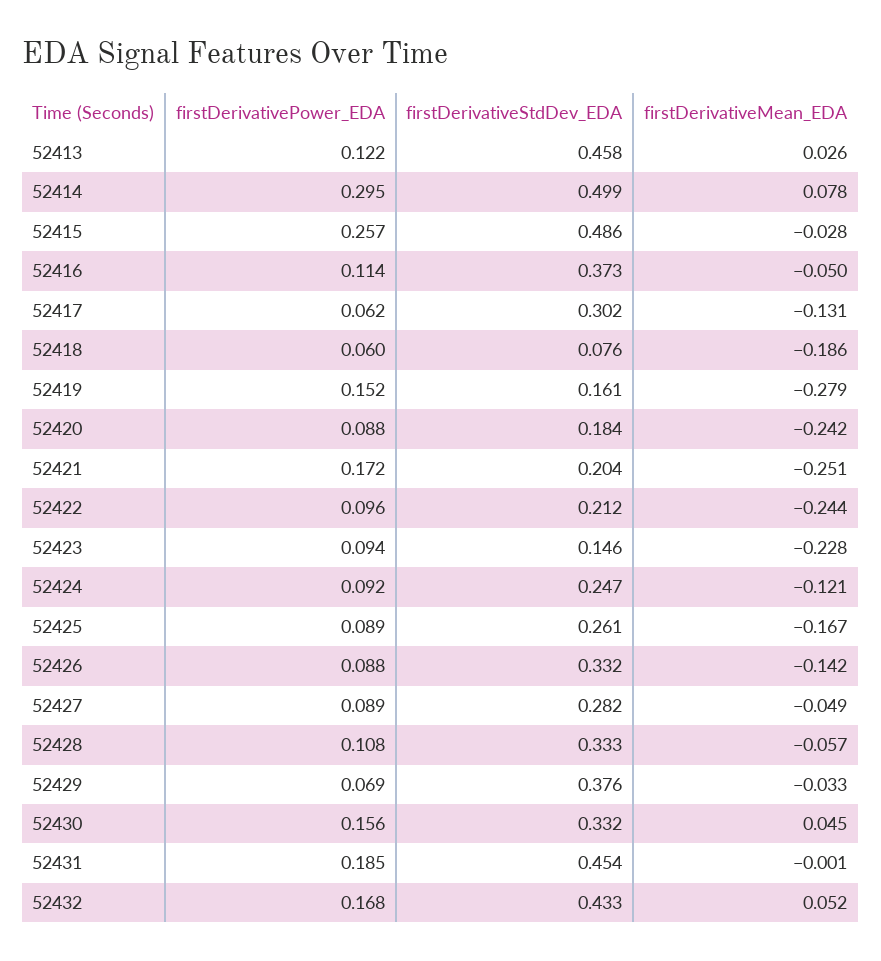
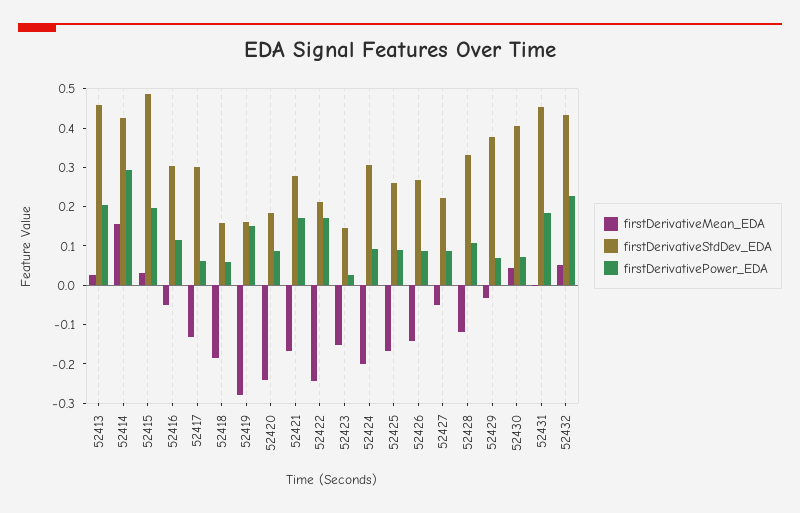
  {
    "firstDerivativePower_EDA": {
-     "52413": 0.122,
+     "52413": 0.2,
      "52414": 0.295,
-     "52415": 0.257,
+     "52415": 0.2,
      "52416": 0.114,
      "52417": 0.062,
      "52418": 0.06,
      "52419": 0.152,
      "52420": 0.088,
      "52421": 0.172,
-     "52422": 0.096,
+     "52422": 0.175,
-     "52423": 0.094,
+     "52423": 0.025,
      "52424": 0.092,
      "52425": 0.089,
      "52426": 0.088,
      "52427": 0.089,
      "52428": 0.108,
      "52429": 0.069,
-     "52430": 0.156,
+     "52430": 0.075,
      "52431": 0.185,
-     "52432": 0.168
+     "52432": 0.225
    },
    "firstDerivativeStdDev_EDA": {
      "52413": 0.458,
-     "52414": 0.499,
+     "52414": 0.425,
      "52415": 0.486,
-     "52416": 0.373,
+     "52416": 0.3,
      "52417": 0.302,
-     "52418": 0.076,
+     "52418": 0.15,
      "52419": 0.161,
      "52420": 0.184,
-     "52421": 0.204,
+     "52421": 0.275,
      "52422": 0.212,
      "52423": 0.146,
-     "52424": 0.247,
+     "52424": 0.3,
      "52425": 0.261,
-     "52426": 0.332,
+     "52426": 0.275,
-     "52427": 0.282,
+     "52427": 0.225,
      "52428": 0.333,
      "52429": 0.376,
-     "52430": 0.332,
+     "52430": 0.4,
      "52431": 0.454,
      "52432": 0.433
    },
    "firstDerivativeMean_EDA": {
      "52413": 0.026,
-     "52414": 0.078,
+     "52414": 0.15,
-     "52415": -0.028,
+     "52415": 0.025,
      "52416": -0.05,
      "52417": -0.131,
      "52418": -0.186,
      "52419": -0.279,
      "52420": -0.242,
-     "52421": -0.251,
+     "52421": -0.175,
      "52422": -0.244,
-     "52423": -0.228,
+     "52423": -0.15,
-     "52424": -0.121,
+     "52424": -0.2,
      "52425": -0.167,
      "52426": -0.142,
      "52427": -0.049,
-     "52428": -0.057,
+     "52428": -0.125,
      "52429": -0.033,
      "52430": 0.045,
      "52431": -0.001,
      "52432": 0.052
    }
  }

